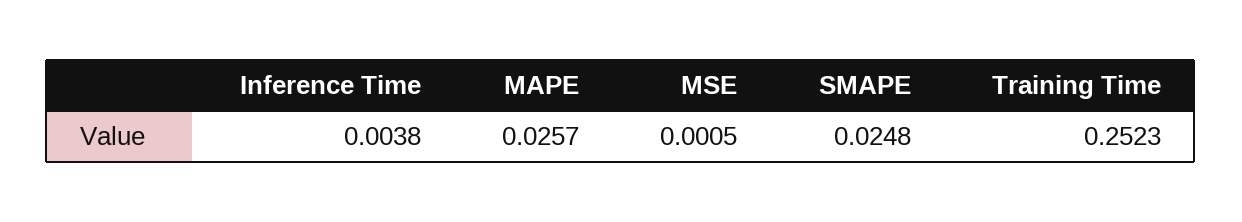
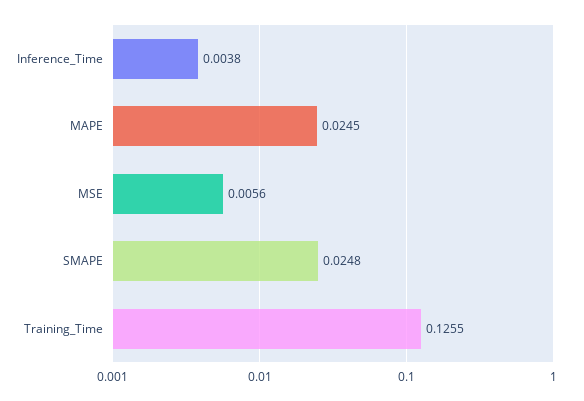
  {
    "Inference Time": 0.0038,
-   "MAPE": 0.0257,
+   "MAPE": 0.0245,
-   "MSE": 0.0005,
+   "MSE": 0.0056,
    "SMAPE": 0.0248,
-   "Training Time": 0.2523
+   "Training Time": 0.1255
  }

